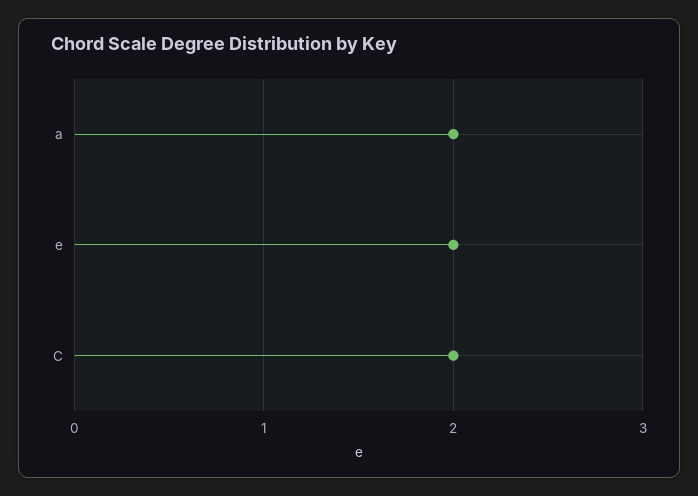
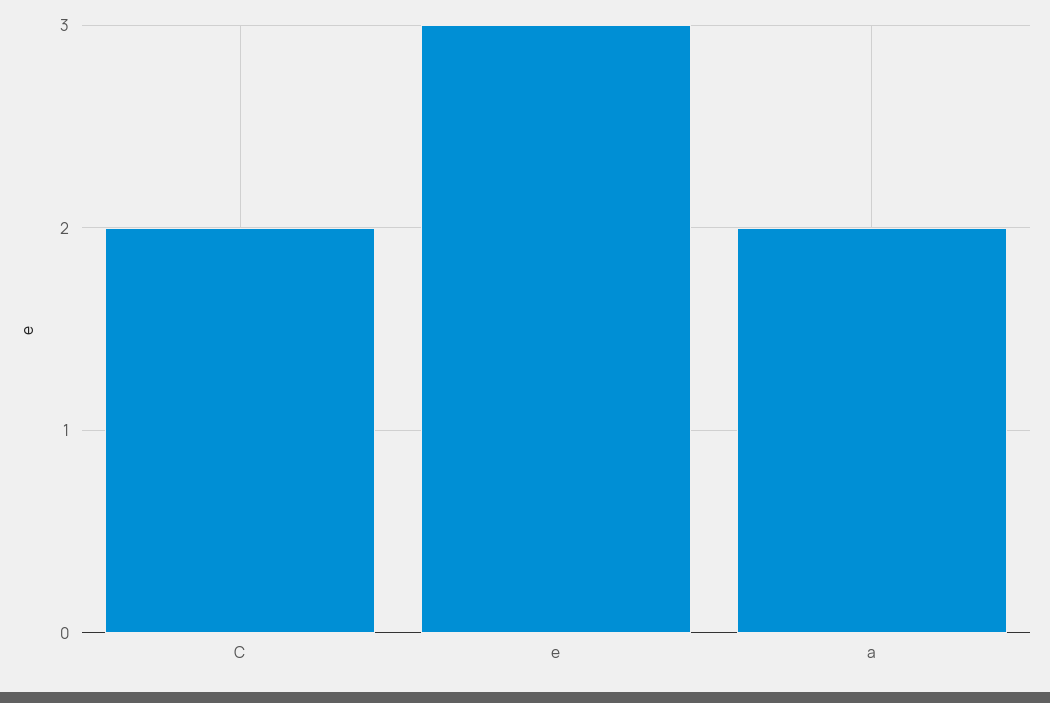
  {
    "a": 2,
-   "e": 2,
+   "e": 3,
    "C": 2
  }

